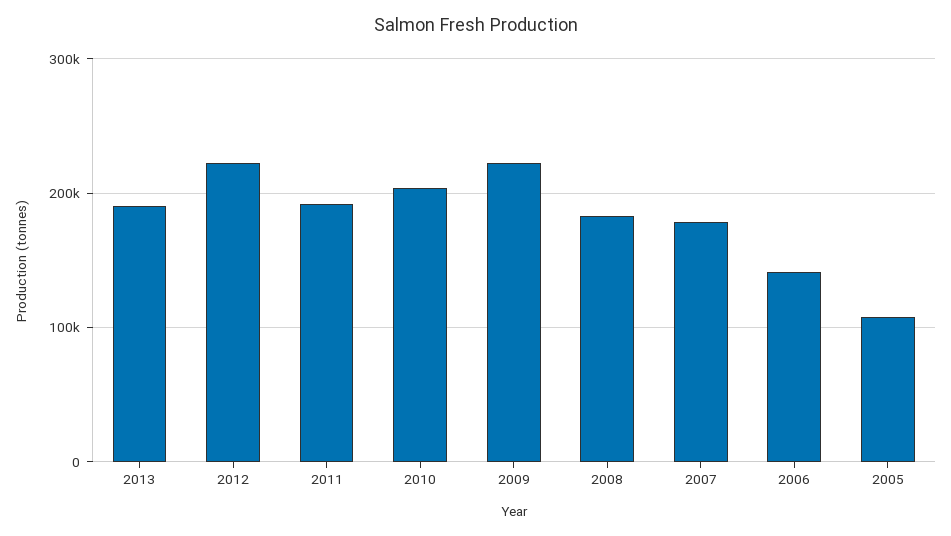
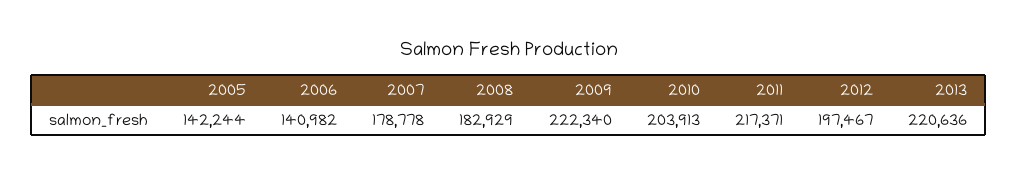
  {
-   "2013": 190000,
+   "2013": 220636,
-   "2012": 220000,
+   "2012": 197467,
-   "2011": 190000,
+   "2011": 217371,
    "2010": 203913,
    "2009": 222340,
    "2008": 182929,
    "2007": 178778,
    "2006": 140982,
-   "2005": 110000
+   "2005": 142244
  }

